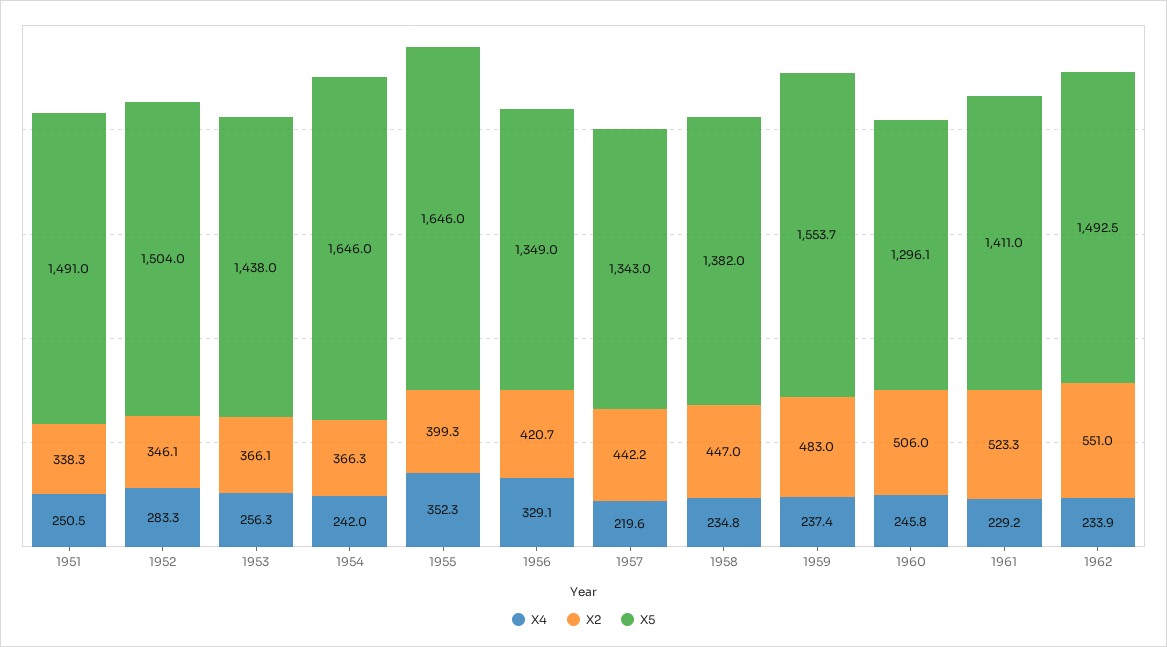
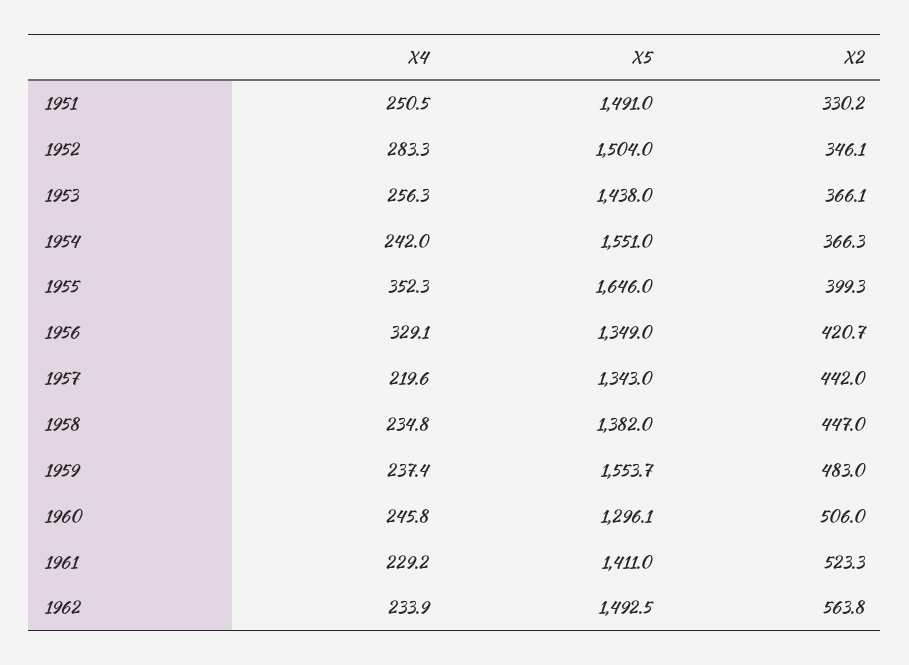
  {
    "X4": {
      "1951": 250.5,
      "1952": 283.3,
      "1953": 256.3,
      "1954": 242,
      "1955": 352.3,
      "1956": 329.1,
      "1957": 219.6,
      "1958": 234.8,
      "1959": 237.4,
      "1960": 245.8,
      "1961": 229.2,
      "1962": 233.9
    },
    "X2": {
-     "1951": 338.3,
+     "1951": 330.2,
      "1952": 346.1,
      "1953": 366.1,
      "1954": 366.3,
      "1955": 399.3,
      "1956": 420.7,
-     "1957": 442.2,
+     "1957": 442,
      "1958": 447,
      "1959": 483,
      "1960": 506,
      "1961": 523.3,
-     "1962": 551
+     "1962": 563.8
    },
    "X5": {
      "1951": 1491,
      "1952": 1504,
      "1953": 1438,
-     "1954": 1646,
+     "1954": 1551,
      "1955": 1646,
      "1956": 1349,
      "1957": 1343,
      "1958": 1382,
      "1959": 1553.7,
      "1960": 1296.1,
      "1961": 1411,
      "1962": 1492.5
    }
  }

